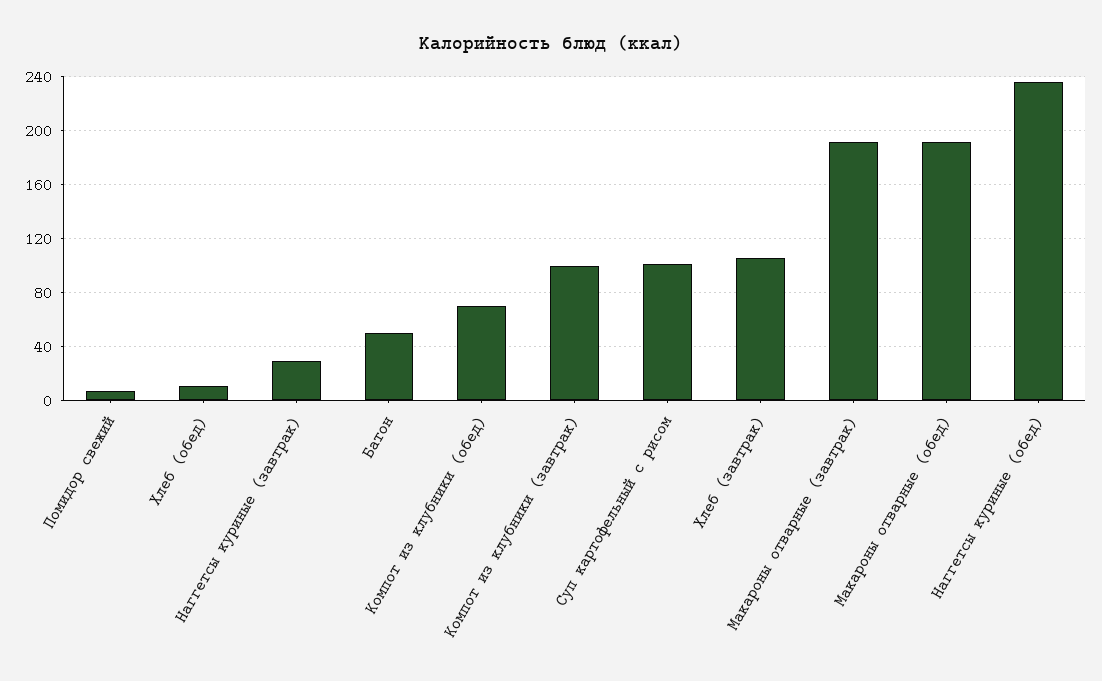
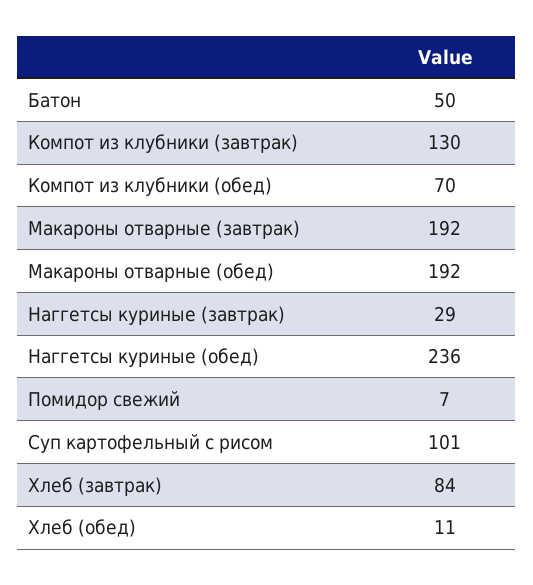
  {
    "Помидор свежий": 7,
    "Хлеб (обед)": 11,
    "Наггетсы куриные (завтрак)": 29,
    "Батон": 50,
    "Компот из клубники (обед)": 70,
-   "Компот из клубники (завтрак)": 100,
+   "Компот из клубники (завтрак)": 130,
    "Суп картофельный с рисом": 101,
-   "Хлеб (завтрак)": 105,
+   "Хлеб (завтрак)": 84,
    "Макароны отварные (завтрак)": 192,
    "Макароны отварные (обед)": 192,
    "Наггетсы куриные (обед)": 236
  }

